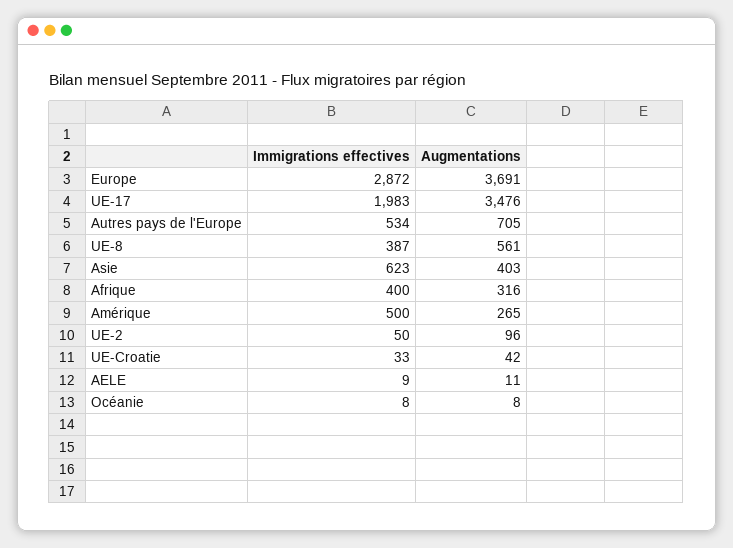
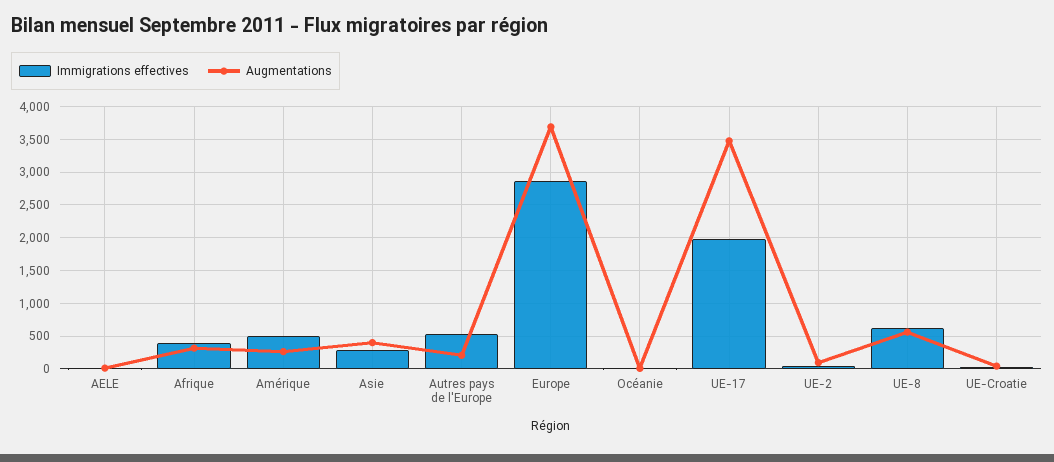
  {
    "Immigrations effectives": {
      "Europe": 2872,
      "UE-17": 1983,
      "Autres pays de l'Europe": 534,
-     "UE-8": 387,
+     "UE-8": 600,
-     "Asie": 623,
+     "Asie": 300,
      "Afrique": 400,
      "Amérique": 500,
      "UE-2": 50,
      "UE-Croatie": 33,
      "AELE": 9,
      "Océanie": 8
    },
    "Augmentations": {
      "Europe": 3691,
      "UE-17": 3476,
-     "Autres pays de l'Europe": 705,
+     "Autres pays de l'Europe": 200,
      "UE-8": 561,
      "Asie": 403,
      "Afrique": 316,
      "Amérique": 265,
      "UE-2": 96,
      "UE-Croatie": 42,
      "AELE": 11,
      "Océanie": 8
    }
  }

